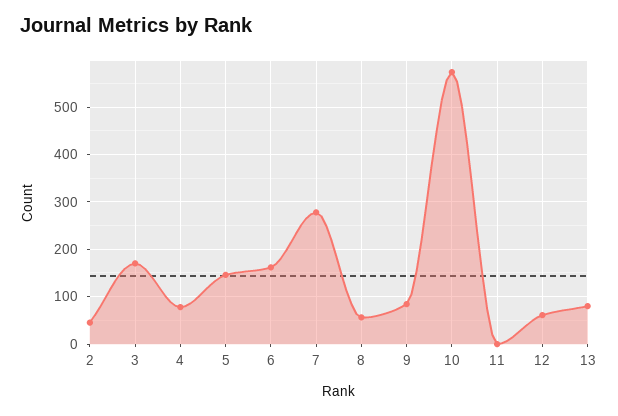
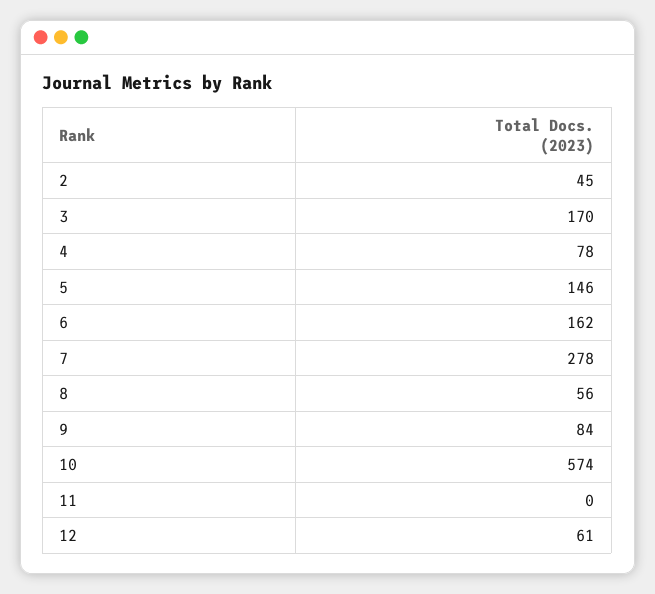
  {
    "2": 45,
    "3": 170,
    "4": 78,
    "5": 146,
    "6": 162,
    "7": 278,
    "8": 56,
    "9": 84,
    "10": 574,
    "11": 0,
-   "12": 61,
+   "12": 61
-   "13": 80
  }

